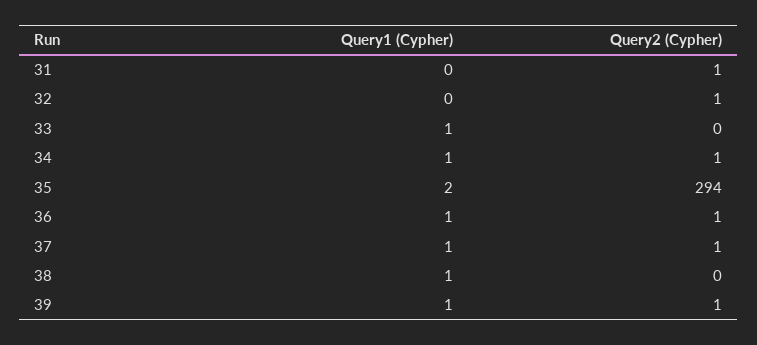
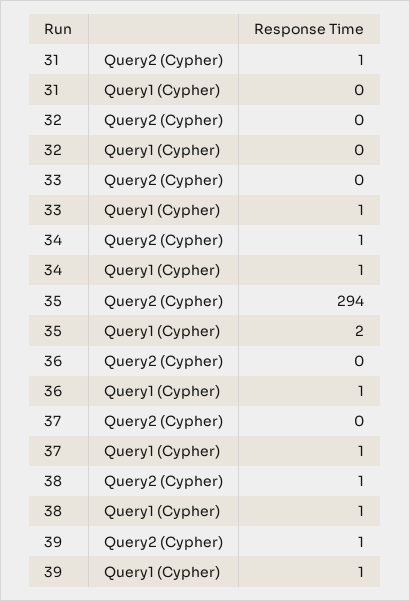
  {
    "Query1 (Cypher)": {
      "31": 0,
      "32": 0,
      "33": 1,
      "34": 1,
      "35": 2,
      "36": 1,
      "37": 1,
      "38": 1,
      "39": 1
    },
    "Query2 (Cypher)": {
      "31": 1,
-     "32": 1,
+     "32": 0,
      "33": 0,
      "34": 1,
      "35": 294,
-     "36": 1,
+     "36": 0,
-     "37": 1,
+     "37": 0,
-     "38": 0,
+     "38": 1,
      "39": 1
    }
  }

